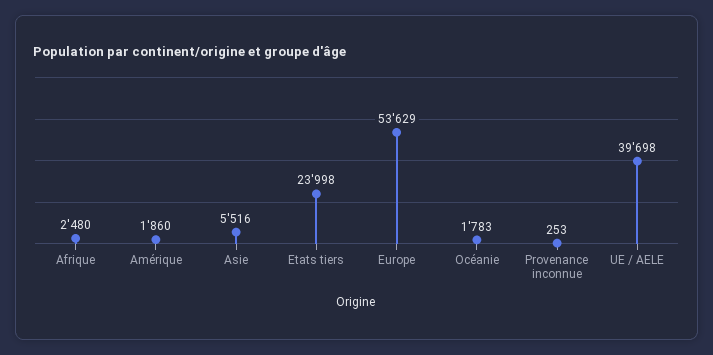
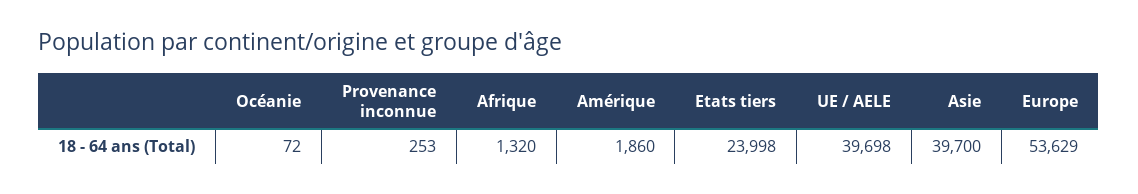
  {
-   "Afrique": 2480,
+   "Afrique": 1320,
    "Amérique": 1860,
-   "Asie": 5516,
+   "Asie": 39700,
    "Etats tiers": 23998,
    "Europe": 53629,
-   "Océanie": 1783,
+   "Océanie": 72,
    "Provenance inconnue": 253,
    "UE / AELE": 39698
  }

